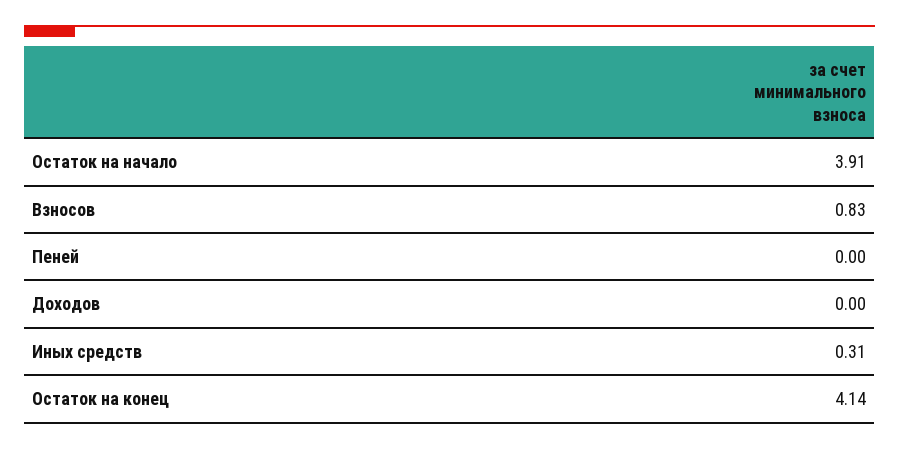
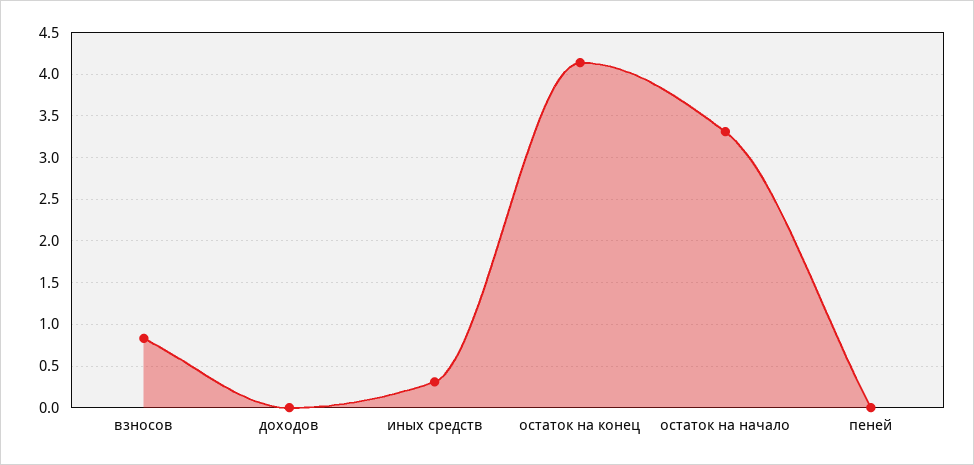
  {
-   "Остаток на начало": 3.91,
+   "Остаток на начало": 3.3,
    "Взносов": 0.83,
    "Пеней": 0,
    "Доходов": 0,
    "Иных средств": 0.31,
    "Остаток на конец": 4.14
  }

